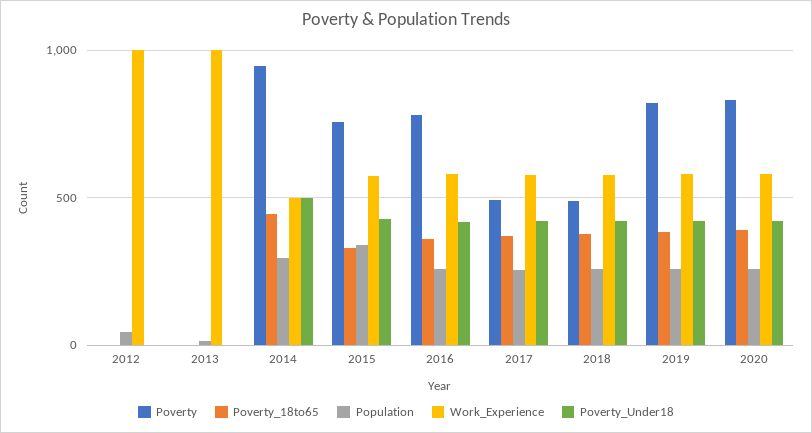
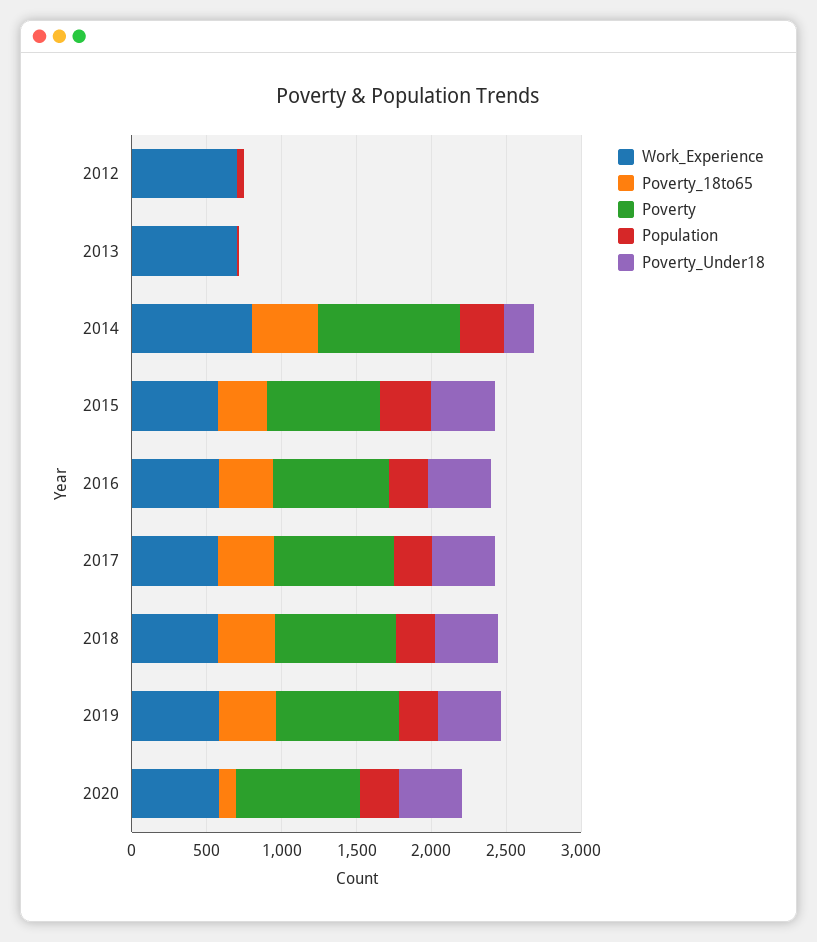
  {
    "Poverty": {
      "2012": 0,
      "2013": 0,
      "2014": 950,
      "2015": 750,
      "2016": 800,
-     "2017": 500,
+     "2017": 800,
-     "2018": 500,
+     "2018": 800,
      "2019": 800,
      "2020": 850
    },
    "Poverty_18to65": {
      "2012": 0,
      "2013": 0,
      "2014": 450,
      "2015": 350,
      "2016": 350,
      "2017": 350,
      "2018": 400,
      "2019": 400,
-     "2020": 400
+     "2020": 100
    },
    "Population": {
      "2012": 50,
      "2013": 0,
      "2014": 300,
      "2015": 350,
      "2016": 250,
      "2017": 250,
      "2018": 250,
      "2019": 250,
      "2020": 250
    },
    "Work_Experience": {
-     "2012": 1000,
+     "2012": 700,
-     "2013": 1000,
+     "2013": 700,
-     "2014": 500,
+     "2014": 800,
      "2015": 550,
      "2016": 600,
      "2017": 600,
      "2018": 600,
      "2019": 600,
      "2020": 600
    },
    "Poverty_Under18": {
      "2012": 0,
      "2013": 0,
-     "2014": 500,
+     "2014": 200,
      "2015": 450,
      "2016": 400,
      "2017": 400,
      "2018": 400,
      "2019": 400,
      "2020": 400
    }
  }

